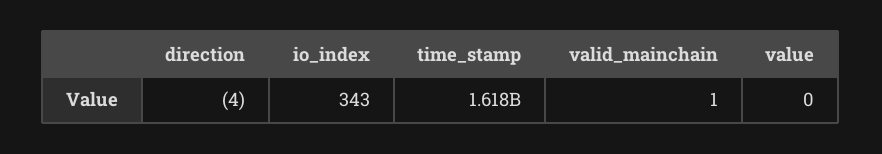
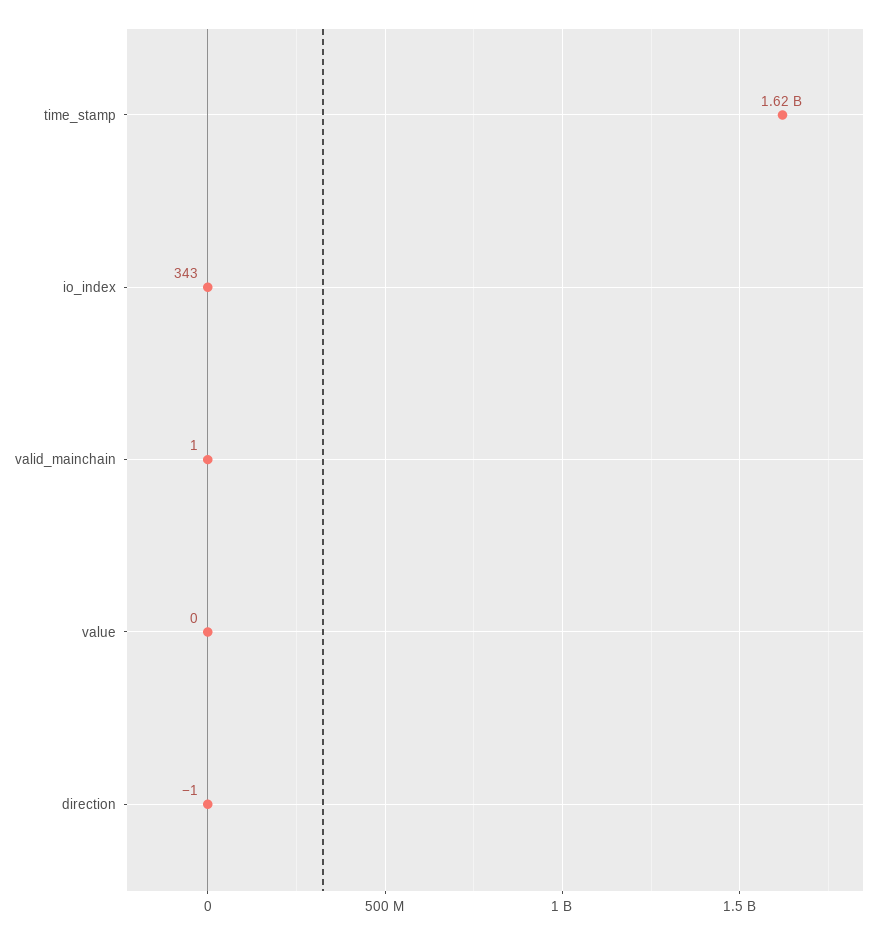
  {
-   "direction": -4,
+   "direction": -1,
    "io_index": 343,
    "time_stamp": 1618000000,
    "valid_mainchain": 1,
    "value": 0
  }

